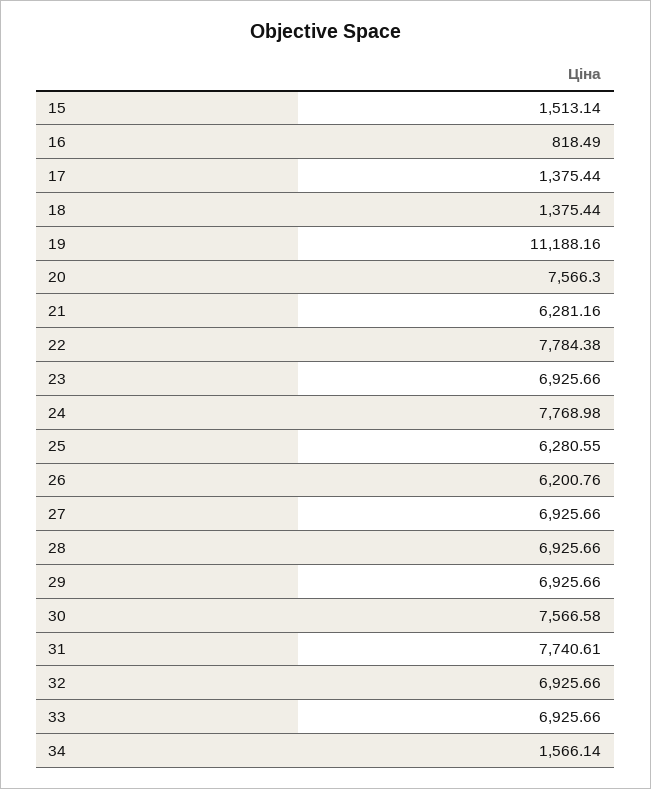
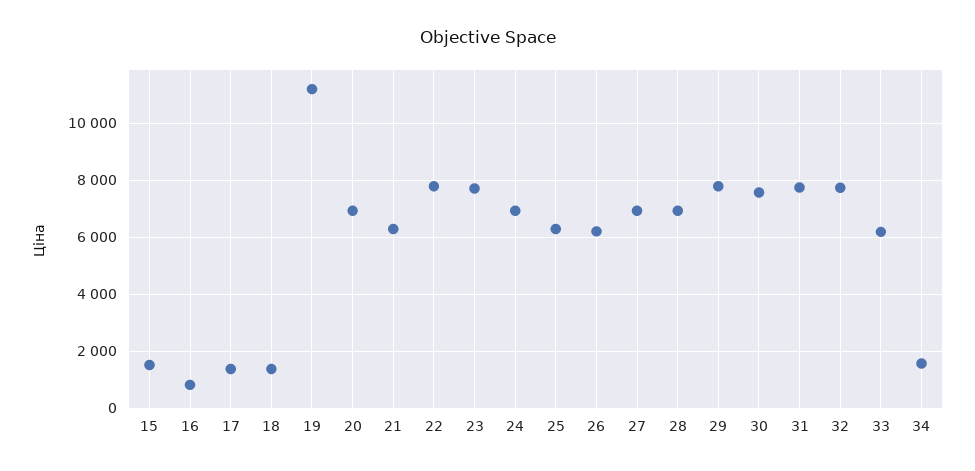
  {
    "15": 1513.14,
    "16": 818.49,
    "17": 1375.44,
    "18": 1375.44,
    "19": 11188.16,
-   "20": 7566.3,
+   "20": 7000,
    "21": 6281.16,
    "22": 7784.38,
-   "23": 6925.66,
+   "23": 7750,
-   "24": 7768.98,
+   "24": 7000,
    "25": 6280.55,
    "26": 6200.76,
    "27": 6925.66,
    "28": 6925.66,
-   "29": 6925.66,
+   "29": 7750,
    "30": 7566.58,
    "31": 7740.61,
-   "32": 6925.66,
+   "32": 7750,
-   "33": 6925.66,
+   "33": 6250,
    "34": 1566.14
  }

